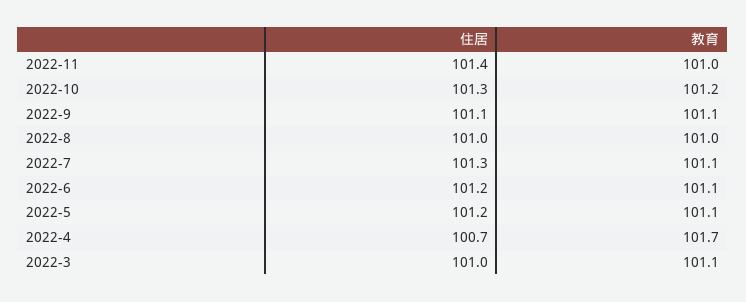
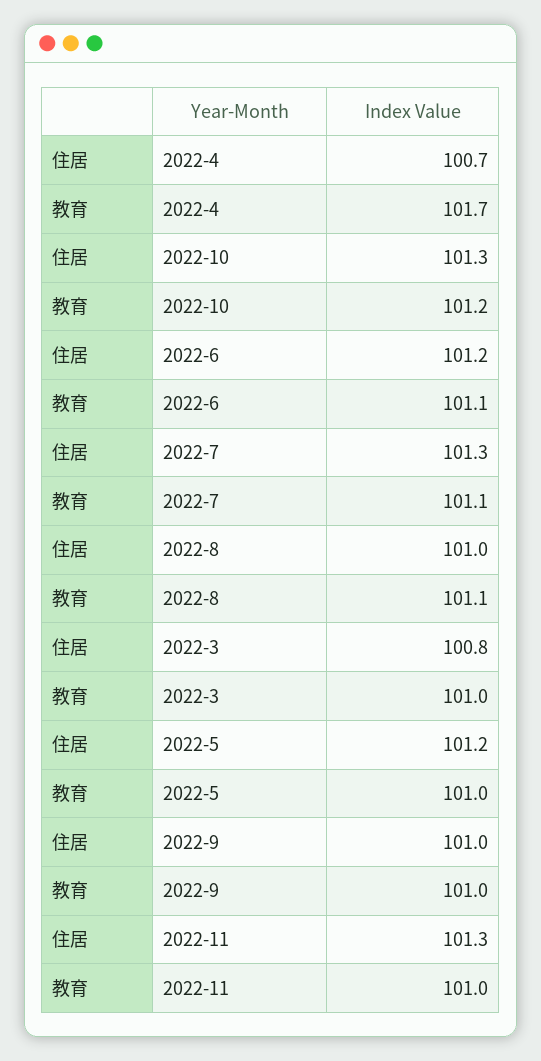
  {
    "住居": {
-     "2022-11": 101.4,
+     "2022-11": 101.3,
      "2022-10": 101.3,
-     "2022-9": 101.1,
+     "2022-9": 101,
      "2022-8": 101,
      "2022-7": 101.3,
      "2022-6": 101.2,
      "2022-5": 101.2,
      "2022-4": 100.7,
-     "2022-3": 101
+     "2022-3": 100.8
    },
    "教育": {
      "2022-11": 101,
      "2022-10": 101.2,
-     "2022-9": 101.1,
+     "2022-9": 101,
-     "2022-8": 101,
+     "2022-8": 101.1,
      "2022-7": 101.1,
      "2022-6": 101.1,
-     "2022-5": 101.1,
+     "2022-5": 101,
      "2022-4": 101.7,
-     "2022-3": 101.1
+     "2022-3": 101
    }
  }

